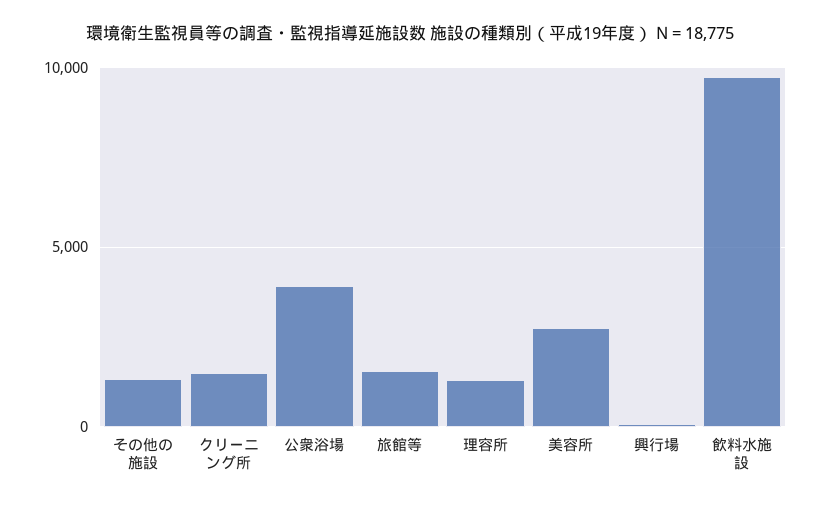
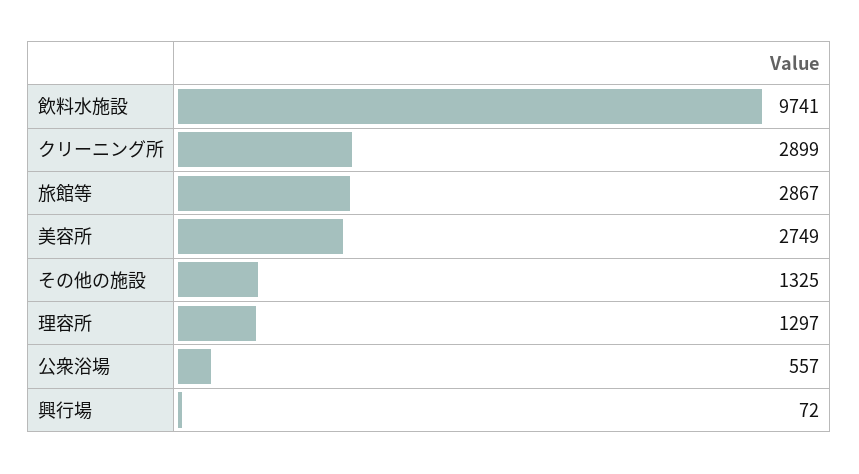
  {
    "その他の施設": 1325,
-   "クリーニング所": 1500,
+   "クリーニング所": 2899,
-   "公衆浴場": 4000,
+   "公衆浴場": 557,
-   "旅館等": 1500,
+   "旅館等": 2867,
    "理容所": 1297,
    "美容所": 2749,
    "興行場": 72,
    "飲料水施設": 9741
  }

